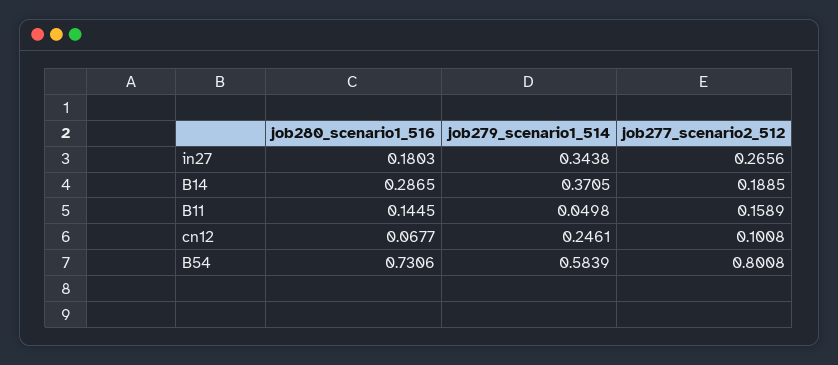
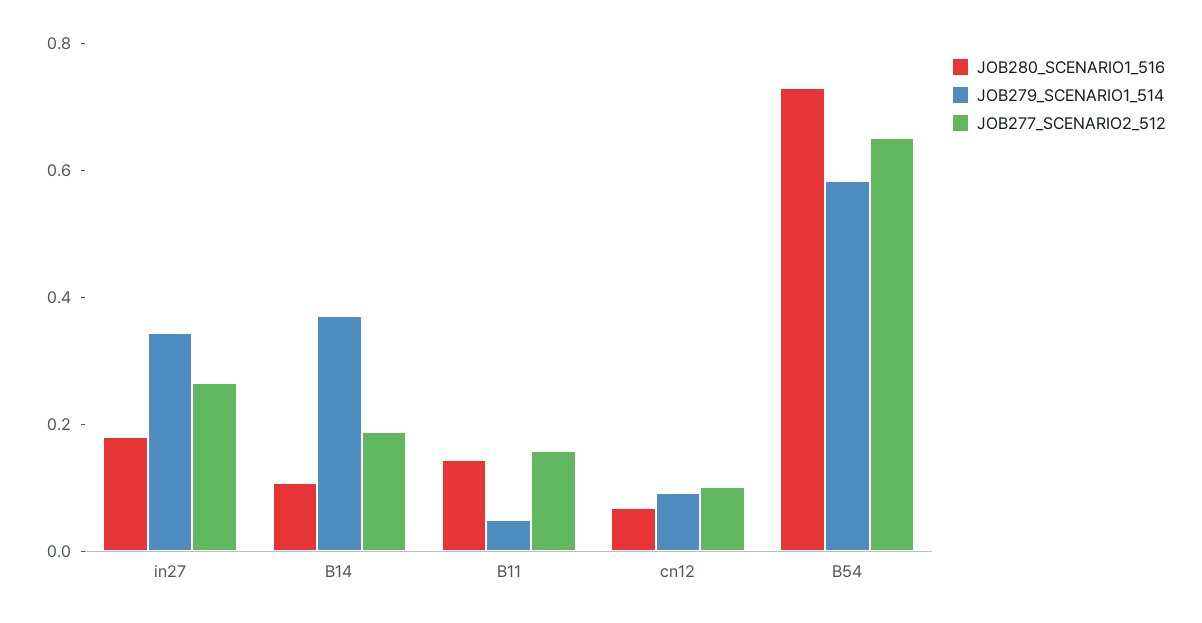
  {
    "job280_scenario1_516": {
      "in27": 0.1803,
-     "B14": 0.2865,
+     "B14": 0.1,
      "B11": 0.1445,
      "cn12": 0.0677,
      "B54": 0.7306
    },
    "job279_scenario1_514": {
      "in27": 0.3438,
      "B14": 0.3705,
      "B11": 0.0498,
-     "cn12": 0.2461,
+     "cn12": 0.1,
      "B54": 0.5839
    },
    "job277_scenario2_512": {
      "in27": 0.2656,
      "B14": 0.1885,
      "B11": 0.1589,
      "cn12": 0.1008,
-     "B54": 0.8008
+     "B54": 0.65
    }
  }

